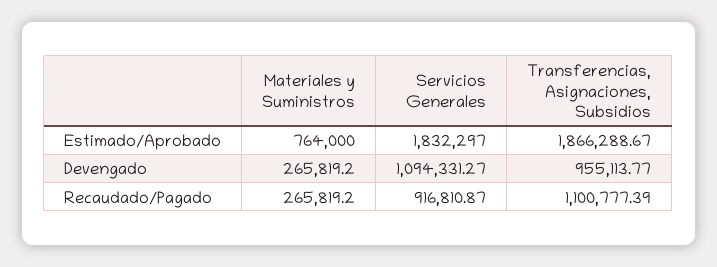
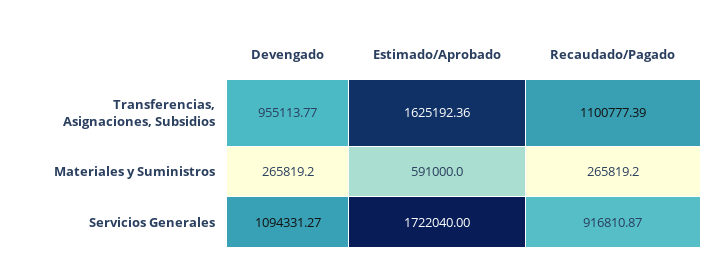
  {
    "Materiales y Suministros": {
-     "Estimado/Aprobado": 764000,
+     "Estimado/Aprobado": 591000,
      "Devengado": 265819.2,
      "Recaudado/Pagado": 265819.2
    },
    "Servicios Generales": {
-     "Estimado/Aprobado": 1832297,
+     "Estimado/Aprobado": 1722040,
      "Devengado": 1094331.27,
      "Recaudado/Pagado": 916810.87
    },
    "Transferencias, Asignaciones, Subsidios": {
-     "Estimado/Aprobado": 1866288.67,
+     "Estimado/Aprobado": 1625192.36,
      "Devengado": 955113.77,
      "Recaudado/Pagado": 1100777.39
    }
  }

